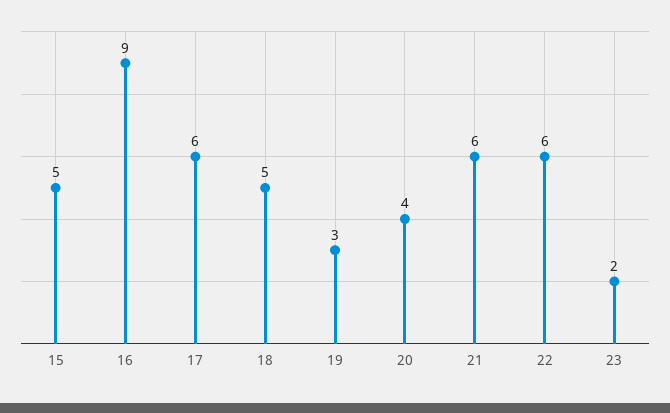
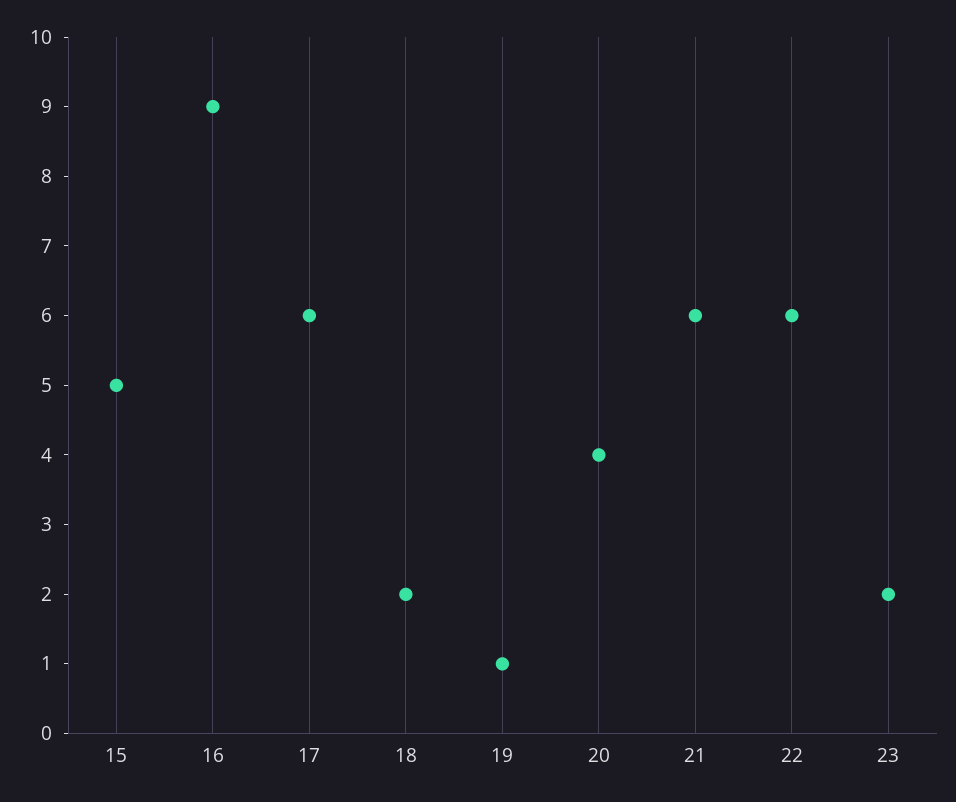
  {
    "15": 5,
    "16": 9,
    "17": 6,
-   "18": 5,
+   "18": 2,
-   "19": 3,
+   "19": 1,
    "20": 4,
    "21": 6,
    "22": 6,
    "23": 2
  }

